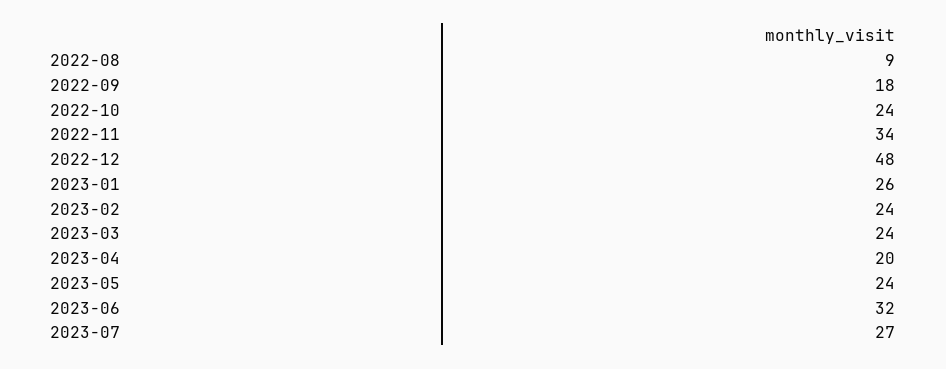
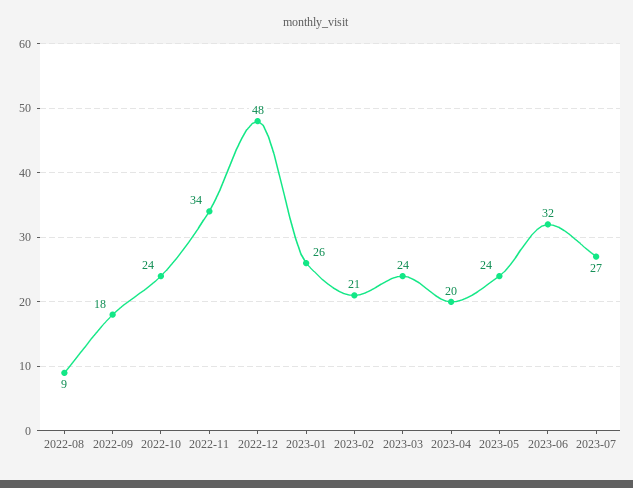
  {
    "2022-08": 9,
    "2022-09": 18,
    "2022-10": 24,
    "2022-11": 34,
    "2022-12": 48,
    "2023-01": 26,
-   "2023-02": 24,
+   "2023-02": 21,
    "2023-03": 24,
    "2023-04": 20,
    "2023-05": 24,
    "2023-06": 32,
    "2023-07": 27
  }

